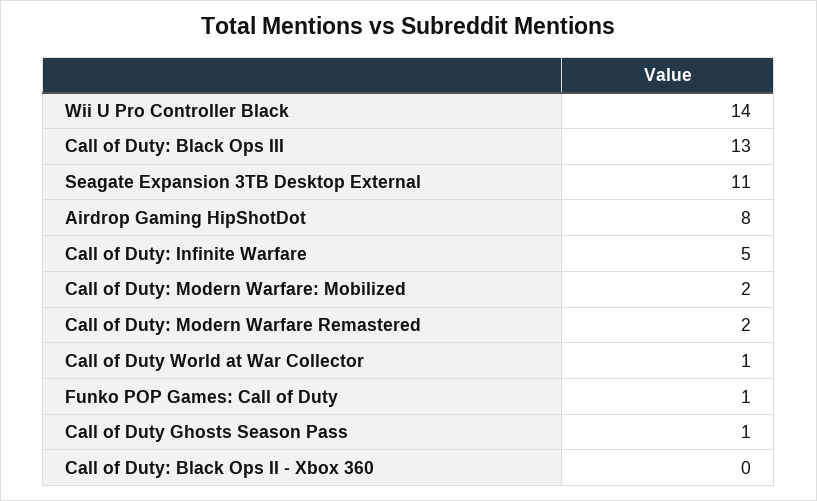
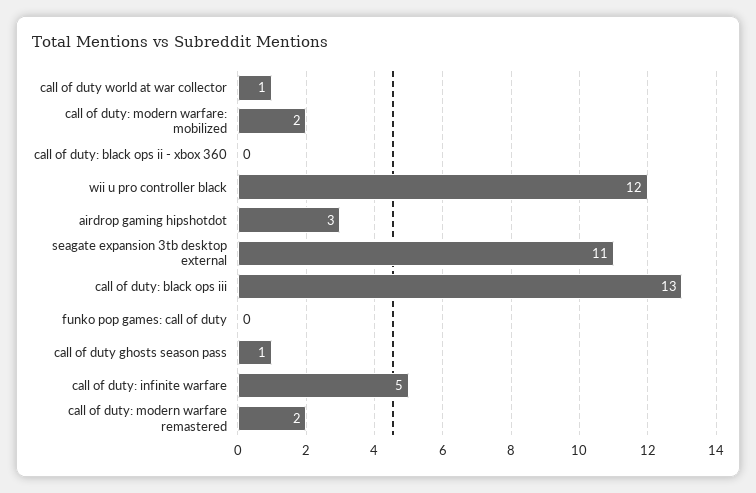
  {
-   "Wii U Pro Controller Black": 14,
+   "Wii U Pro Controller Black": 12,
    "Call of Duty: Black Ops III": 13,
    "Seagate Expansion 3TB Desktop External": 11,
-   "Airdrop Gaming HipShotDot": 8,
+   "Airdrop Gaming HipShotDot": 3,
    "Call of Duty: Infinite Warfare": 5,
    "Call of Duty: Modern Warfare: Mobilized": 2,
    "Call of Duty: Modern Warfare Remastered": 2,
    "Call of Duty World at War Collector": 1,
-   "Funko POP Games: Call of Duty": 1,
+   "Funko POP Games: Call of Duty": 0,
    "Call of Duty Ghosts Season Pass": 1,
    "Call of Duty: Black Ops II - Xbox 360": 0
  }

